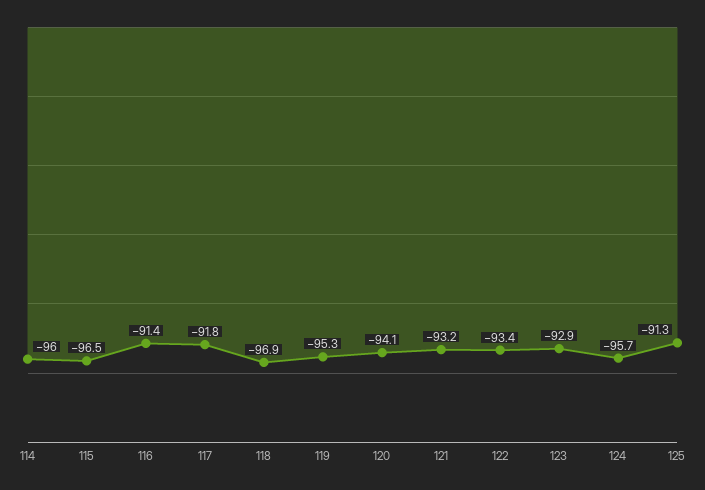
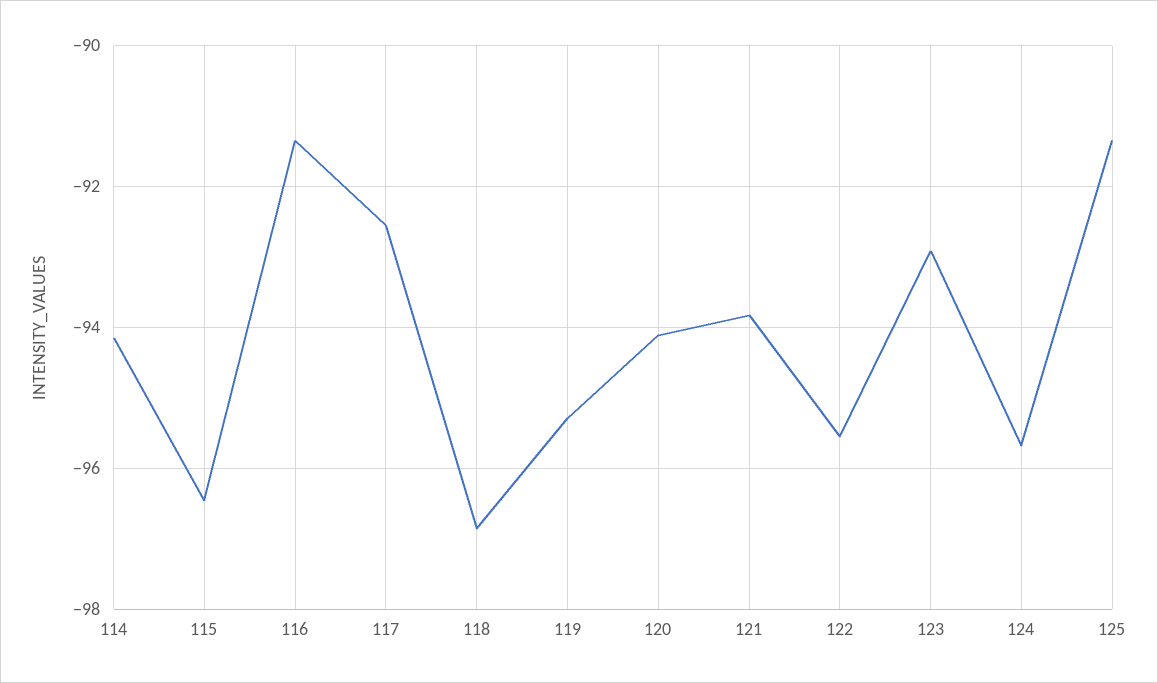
  {
-   "114": -96,
+   "114": -94.2,
    "115": -96.5,
    "116": -91.4,
-   "117": -91.8,
+   "117": -92.6,
    "118": -96.9,
    "119": -95.3,
    "120": -94.1,
-   "121": -93.2,
+   "121": -93.8,
-   "122": -93.4,
+   "122": -95.6,
    "123": -92.9,
    "124": -95.7,
    "125": -91.3
  }

